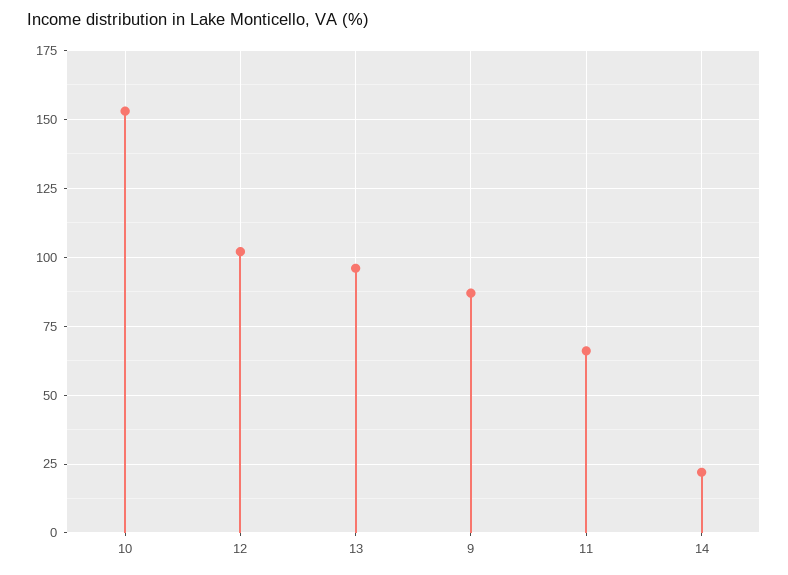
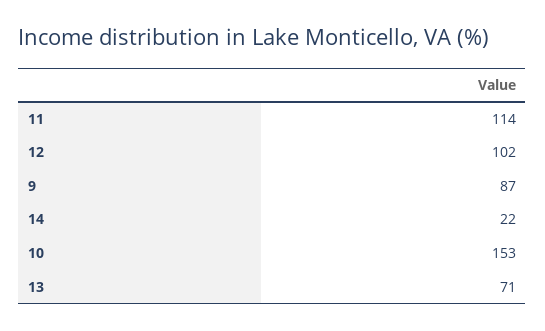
  {
    "10": 153,
    "12": 102,
-   "13": 95,
+   "13": 71,
    "9": 87,
-   "11": 65,
+   "11": 114,
    "14": 22
  }

